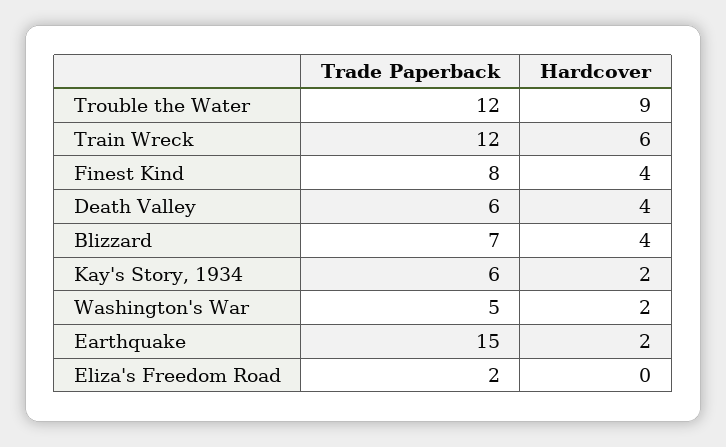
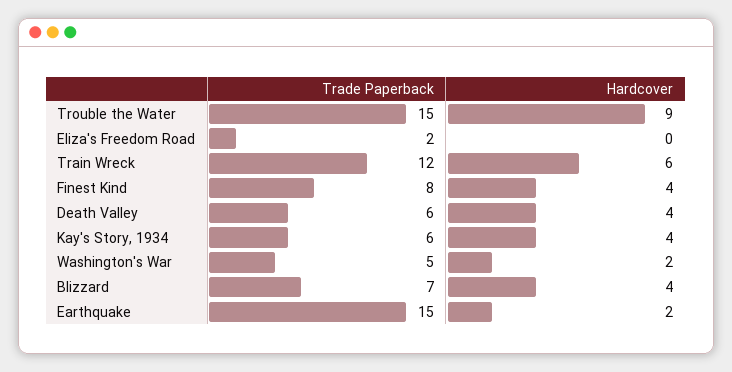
  {
    "Trade Paperback": {
-     "Trouble the Water": 12,
+     "Trouble the Water": 15,
      "Train Wreck": 12,
      "Finest Kind": 8,
      "Death Valley": 6,
      "Blizzard": 7,
      "Kay's Story, 1934": 6,
      "Washington's War": 5,
      "Earthquake": 15,
      "Eliza's Freedom Road": 2
    },
    "Hardcover": {
      "Trouble the Water": 9,
      "Train Wreck": 6,
      "Finest Kind": 4,
      "Death Valley": 4,
      "Blizzard": 4,
-     "Kay's Story, 1934": 2,
+     "Kay's Story, 1934": 4,
      "Washington's War": 2,
      "Earthquake": 2,
      "Eliza's Freedom Road": 0
    }
  }

